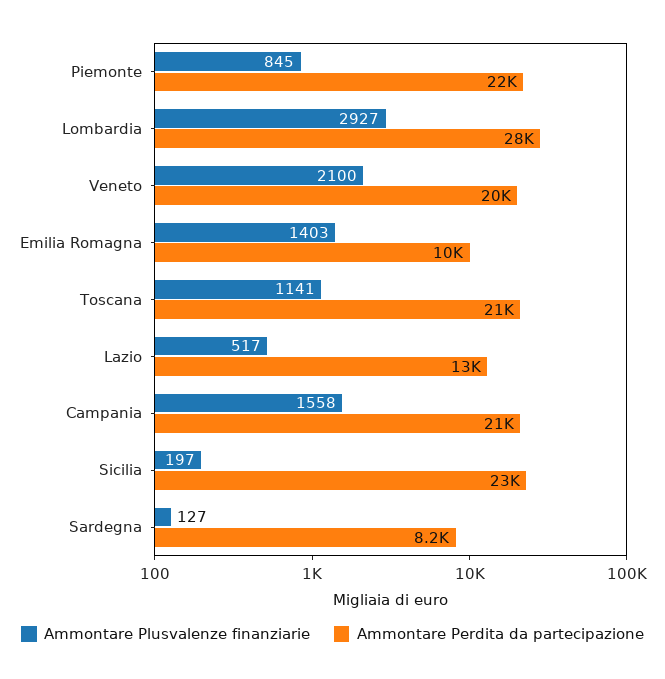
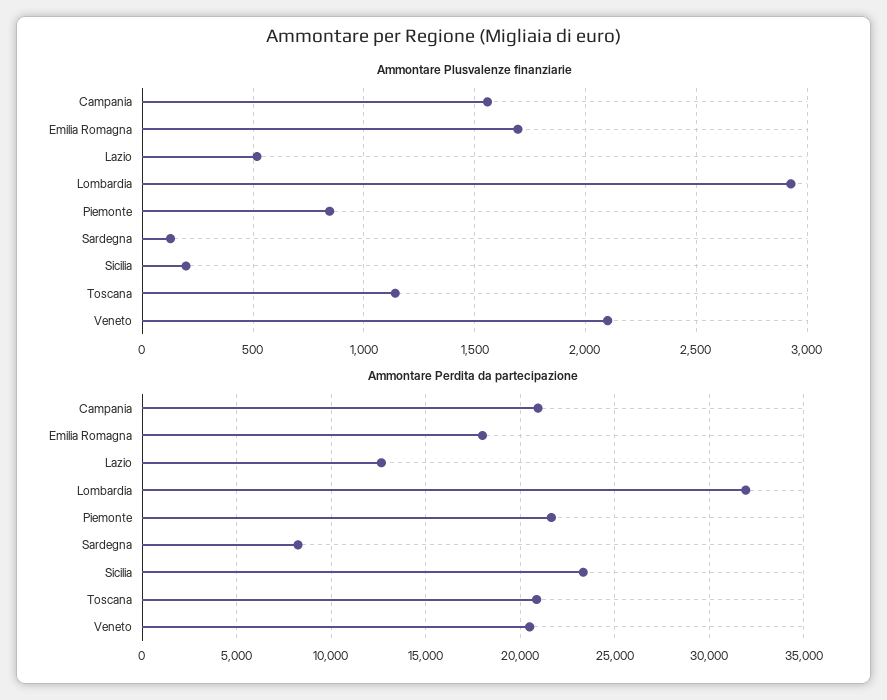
  {
    "Ammontare Plusvalenze finanziarie": {
      "Piemonte": 845,
      "Lombardia": 2927,
      "Veneto": 2100,
-     "Emilia Romagna": 1403,
+     "Emilia Romagna": 1700,
      "Toscana": 1141,
      "Lazio": 517,
      "Campania": 1558,
      "Sicilia": 197,
      "Sardegna": 127
    },
    "Ammontare Perdita da partecipazione": {
      "Piemonte": 22000,
-     "Lombardia": 28000,
+     "Lombardia": 32000,
      "Veneto": 20000,
-     "Emilia Romagna": 10000,
+     "Emilia Romagna": 18000,
      "Toscana": 21000,
      "Lazio": 13000,
      "Campania": 21000,
      "Sicilia": 23000,
      "Sardegna": 8200
    }
  }

